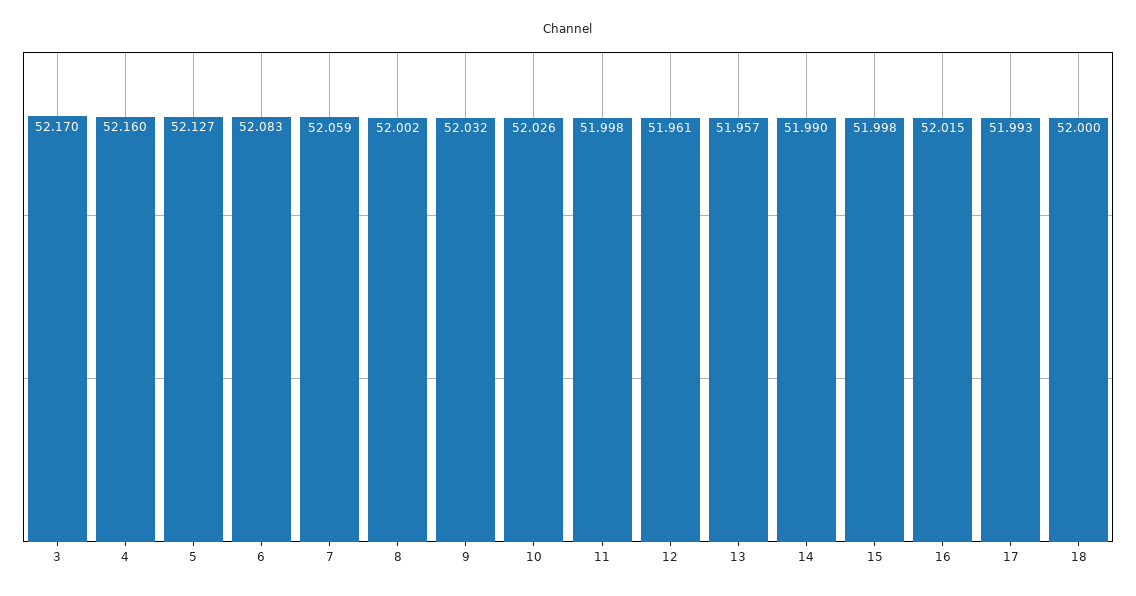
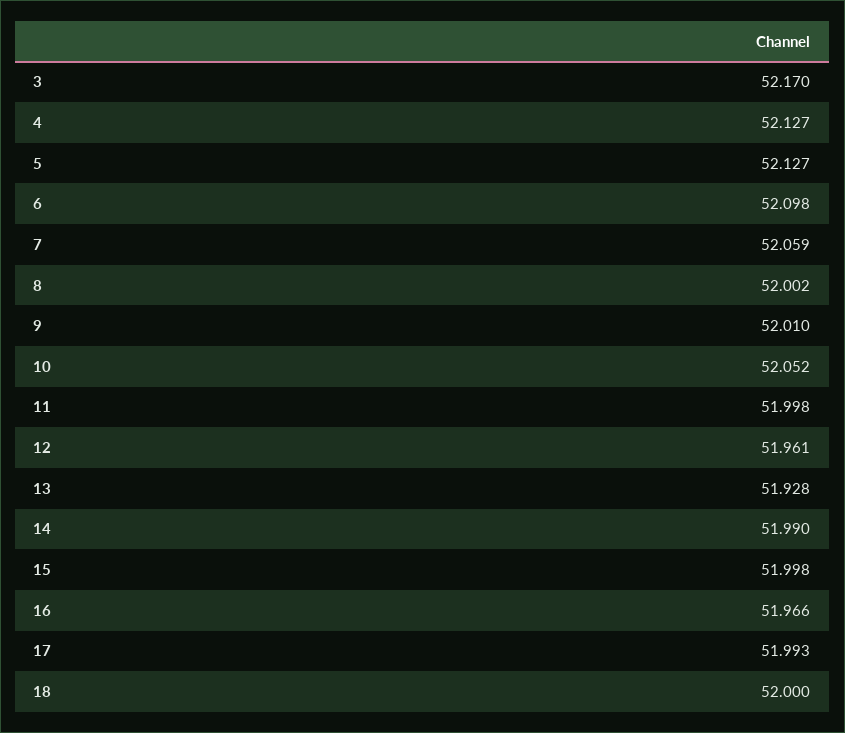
  {
    "3": 52.17,
-   "4": 52.16,
+   "4": 52.127,
    "5": 52.127,
-   "6": 52.083,
+   "6": 52.098,
    "7": 52.059,
    "8": 52.002,
-   "9": 52.032,
+   "9": 52.01,
-   "10": 52.026,
+   "10": 52.052,
    "11": 51.998,
    "12": 51.961,
-   "13": 51.957,
+   "13": 51.928,
    "14": 51.99,
    "15": 51.998,
-   "16": 52.015,
+   "16": 51.966,
    "17": 51.993,
    "18": 52
  }

